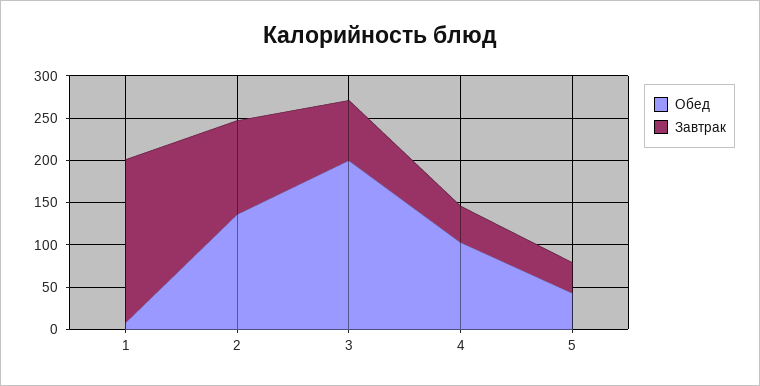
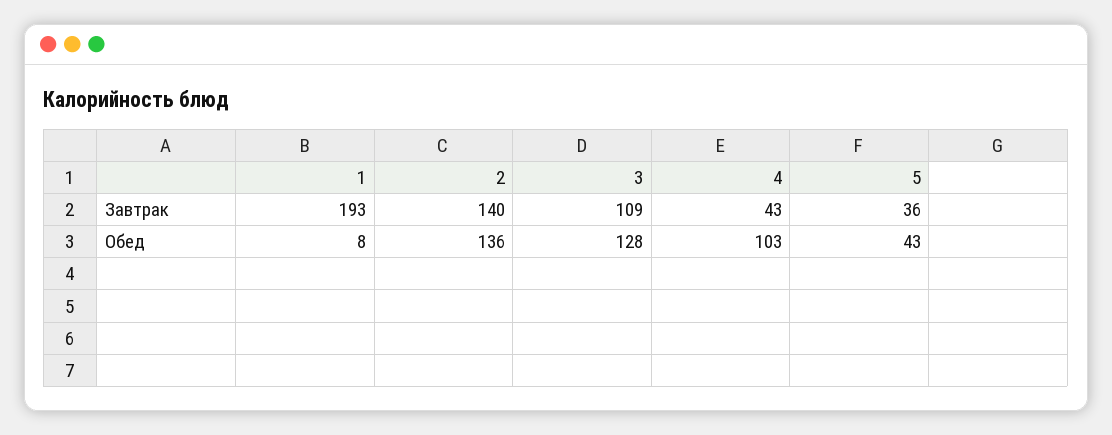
  {
    "Обед": {
      "1": 8,
      "2": 136,
-     "3": 200,
+     "3": 128,
      "4": 103,
      "5": 43
    },
    "Завтрак": {
      "1": 193,
-     "2": 110,
+     "2": 140,
-     "3": 70,
+     "3": 109,
      "4": 43,
      "5": 36
    }
  }

